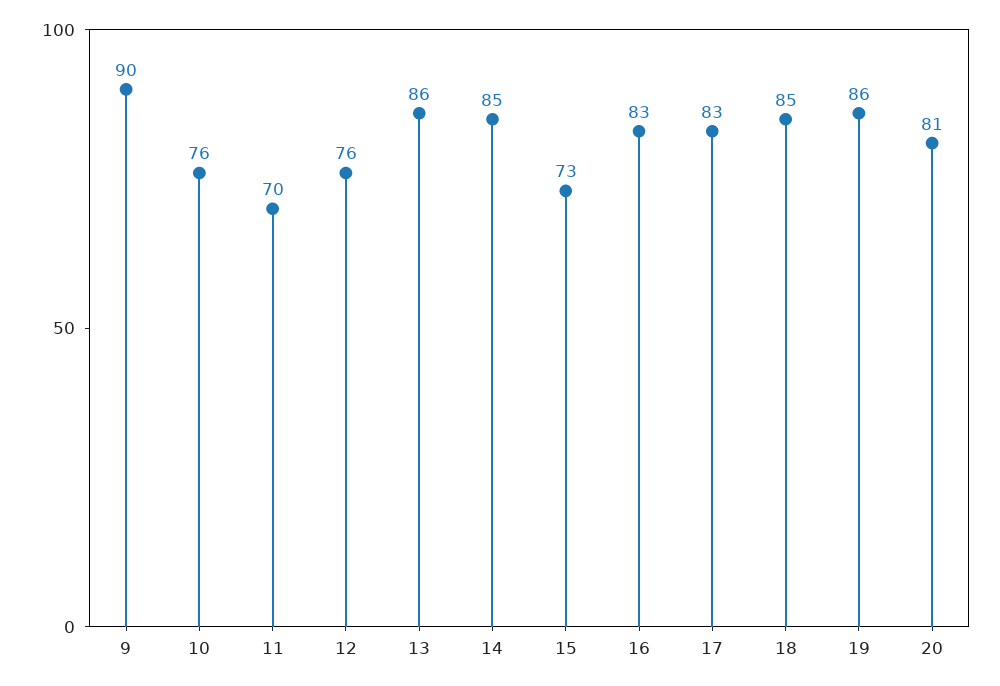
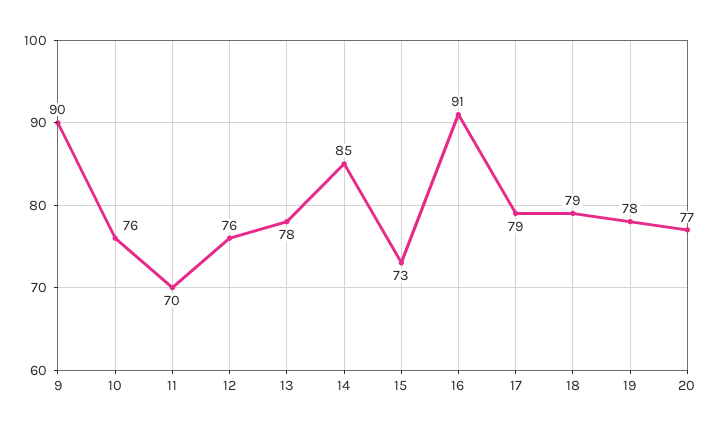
  {
    "9": 90,
    "10": 76,
    "11": 70,
    "12": 76,
-   "13": 86,
+   "13": 78,
    "14": 85,
    "15": 73,
-   "16": 83,
+   "16": 91,
-   "17": 83,
+   "17": 79,
-   "18": 85,
+   "18": 79,
-   "19": 86,
+   "19": 78,
-   "20": 81
+   "20": 77
  }

